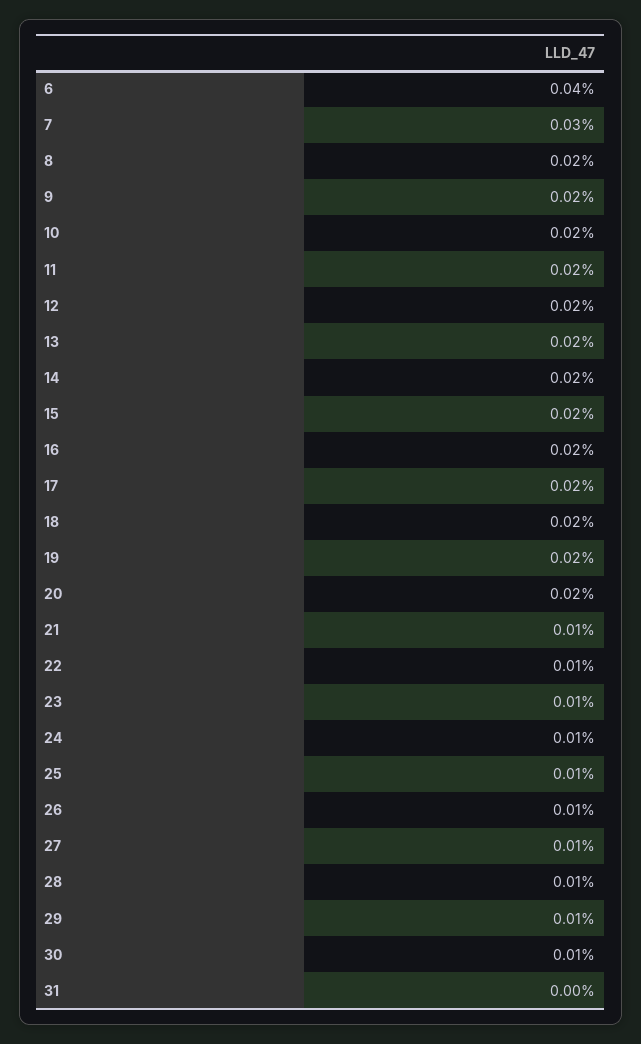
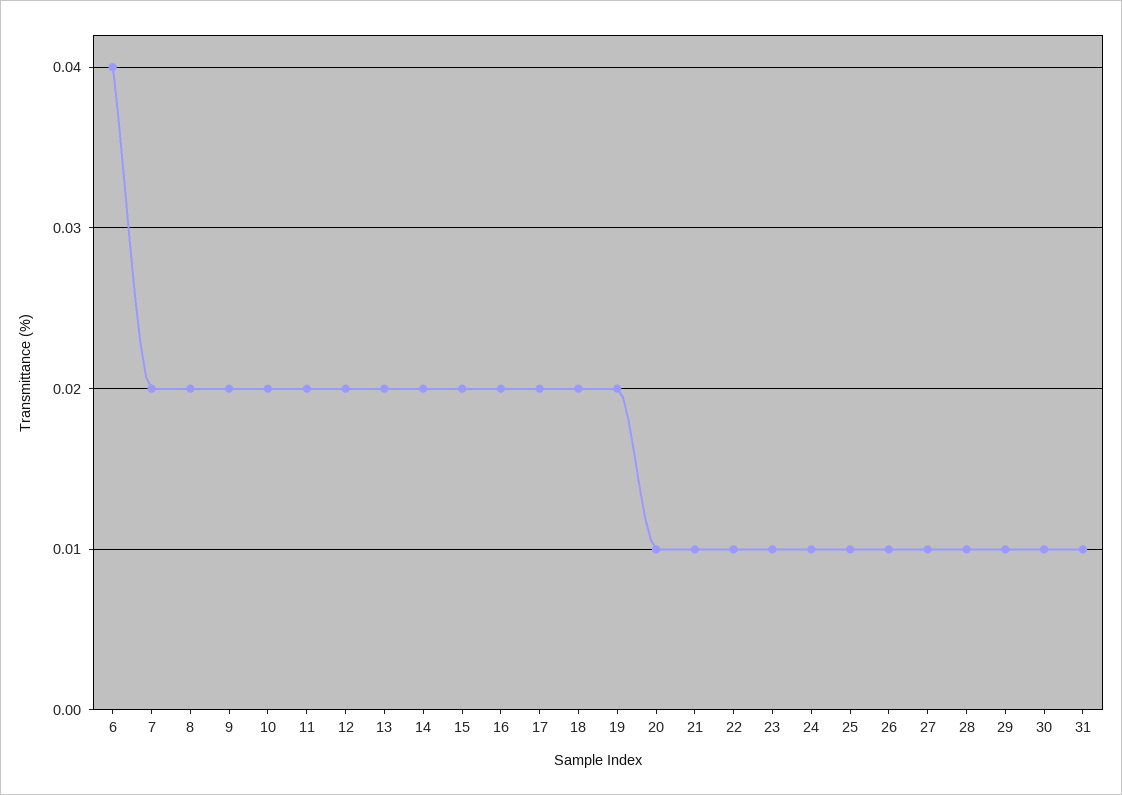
  {
    "6": 0.04,
-   "7": 0.03,
+   "7": 0.02,
    "8": 0.02,
    "9": 0.02,
    "10": 0.02,
    "11": 0.02,
    "12": 0.02,
    "13": 0.02,
    "14": 0.02,
    "15": 0.02,
    "16": 0.02,
    "17": 0.02,
    "18": 0.02,
    "19": 0.02,
-   "20": 0.02,
+   "20": 0.01,
    "21": 0.01,
    "22": 0.01,
    "23": 0.01,
    "24": 0.01,
    "25": 0.01,
    "26": 0.01,
    "27": 0.01,
    "28": 0.01,
    "29": 0.01,
    "30": 0.01,
-   "31": 0
+   "31": 0.01
  }

